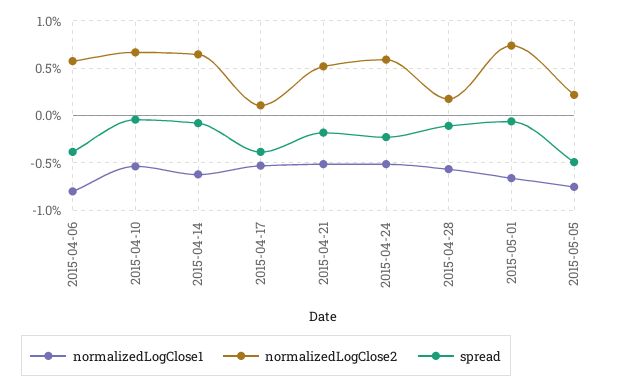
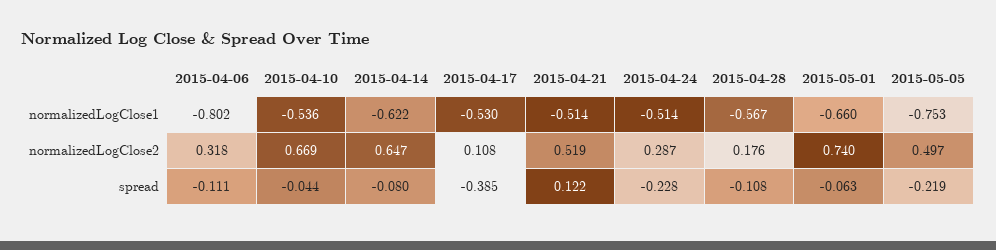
  {
    "normalizedLogClose1": {
      "2015-04-06": -0.802,
      "2015-04-10": -0.536,
      "2015-04-14": -0.622,
      "2015-04-17": -0.53,
      "2015-04-21": -0.514,
      "2015-04-24": -0.514,
      "2015-04-28": -0.567,
      "2015-05-01": -0.66,
      "2015-05-05": -0.753
    },
    "normalizedLogClose2": {
-     "2015-04-06": 0.6,
+     "2015-04-06": 0.318,
      "2015-04-10": 0.669,
      "2015-04-14": 0.647,
      "2015-04-17": 0.108,
      "2015-04-21": 0.519,
-     "2015-04-24": 0.6,
+     "2015-04-24": 0.287,
      "2015-04-28": 0.176,
      "2015-05-01": 0.74,
-     "2015-05-05": 0.2
+     "2015-05-05": 0.497
    },
    "spread": {
-     "2015-04-06": -0.4,
+     "2015-04-06": -0.111,
      "2015-04-10": -0.044,
      "2015-04-14": -0.08,
      "2015-04-17": -0.385,
-     "2015-04-21": -0.2,
+     "2015-04-21": 0.122,
      "2015-04-24": -0.228,
      "2015-04-28": -0.108,
      "2015-05-01": -0.063,
-     "2015-05-05": -0.5
+     "2015-05-05": -0.219
    }
  }

